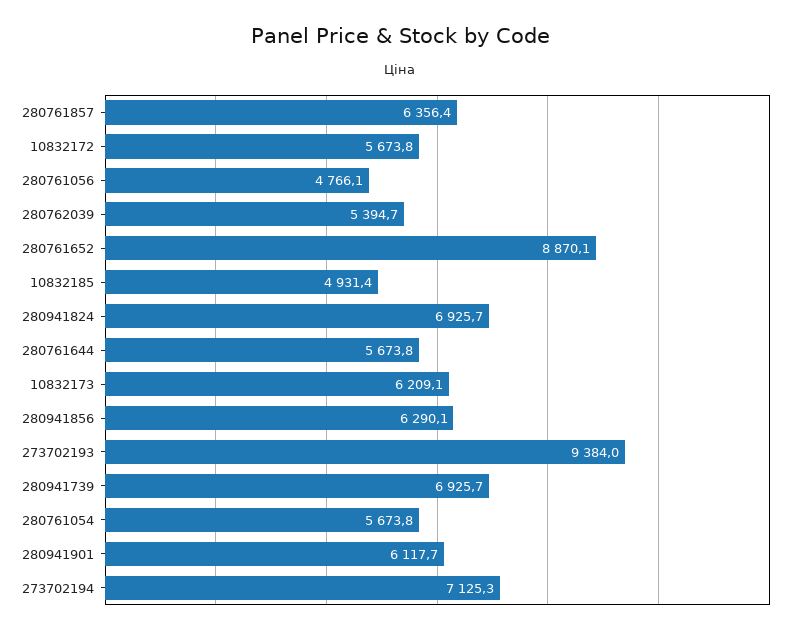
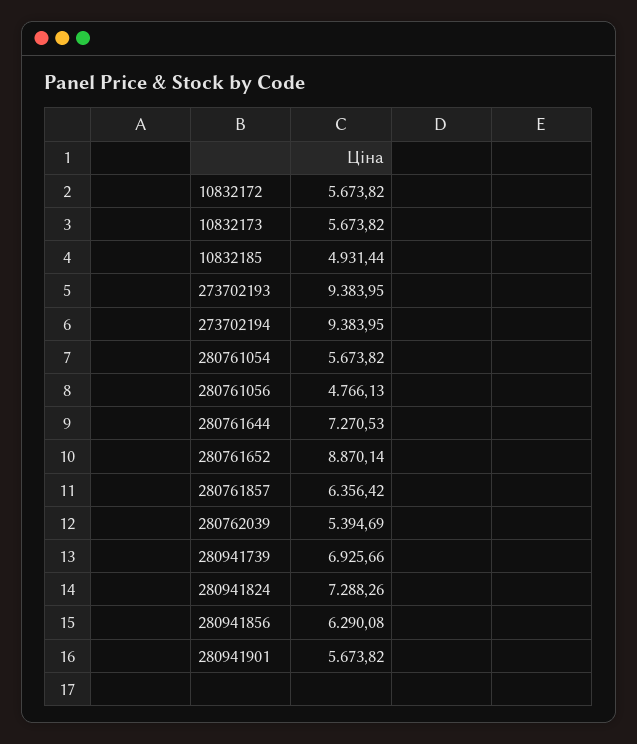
  {
    "280761857": 6356.42,
    "10832172": 5673.82,
    "280761056": 4766.13,
    "280762039": 5394.69,
    "280761652": 8870.14,
    "10832185": 4931.44,
-   "280941824": 6925.7,
+   "280941824": 7288.26,
-   "280761644": 5673.8,
+   "280761644": 7270.53,
-   "10832173": 6209.1,
+   "10832173": 5673.82,
    "280941856": 6290.08,
    "273702193": 9383.95,
    "280941739": 6925.66,
    "280761054": 5673.82,
-   "280941901": 6117.7,
+   "280941901": 5673.82,
-   "273702194": 7125.3
+   "273702194": 9383.95
  }

